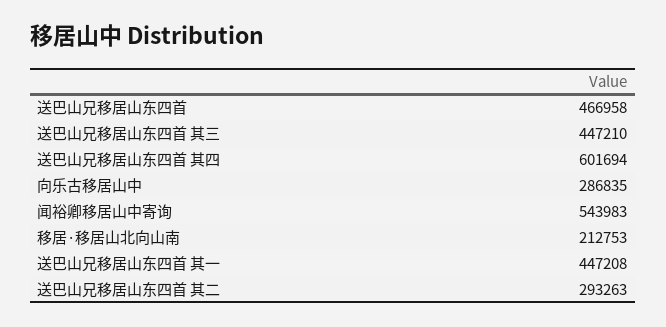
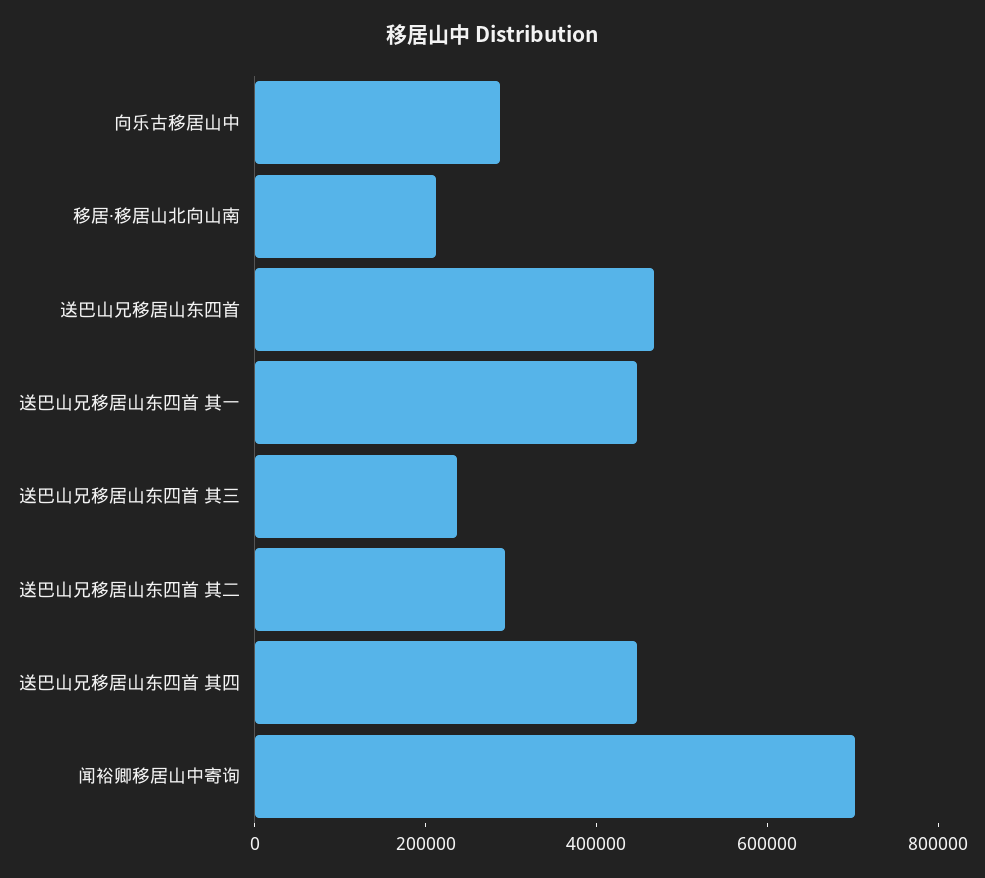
  {
    "送巴山兄移居山东四首": 466958,
-   "送巴山兄移居山东四首 其三": 447210,
+   "送巴山兄移居山东四首 其三": 250000,
-   "送巴山兄移居山东四首 其四": 601694,
+   "送巴山兄移居山东四首 其四": 450000,
    "向乐古移居山中": 286835,
-   "闻裕卿移居山中寄询": 543983,
+   "闻裕卿移居山中寄询": 700000,
    "移居·移居山北向山南": 212753,
    "送巴山兄移居山东四首 其一": 447208,
    "送巴山兄移居山东四首 其二": 293263
  }

